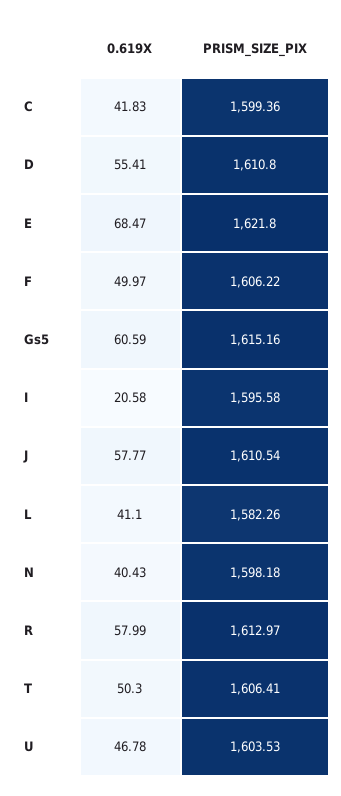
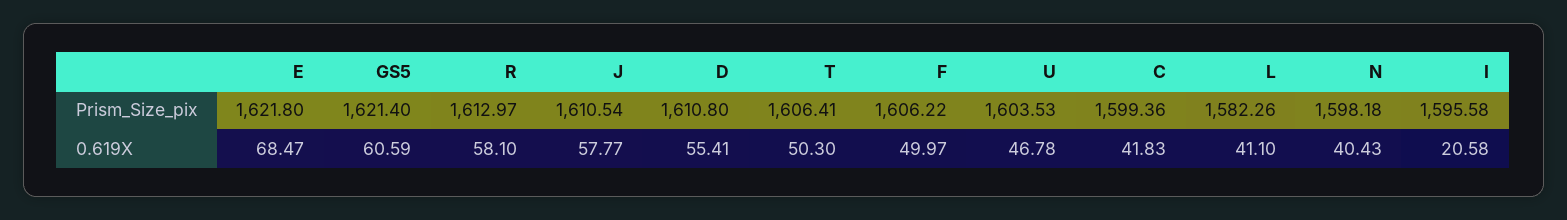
  {
    "0.619X": {
      "C": 41.83,
      "D": 55.41,
      "E": 68.47,
      "F": 49.97,
      "Gs5": 60.59,
      "I": 20.58,
      "J": 57.77,
      "L": 41.1,
      "N": 40.43,
-     "R": 57.99,
+     "R": 58.1,
      "T": 50.3,
      "U": 46.78
    },
    "PRISM_SIZE_PIX": {
      "C": 1599.36,
      "D": 1610.8,
      "E": 1621.8,
      "F": 1606.22,
-     "Gs5": 1615.16,
+     "Gs5": 1621.4,
      "I": 1595.58,
      "J": 1610.54,
      "L": 1582.26,
      "N": 1598.18,
      "R": 1612.97,
      "T": 1606.41,
      "U": 1603.53
    }
  }

